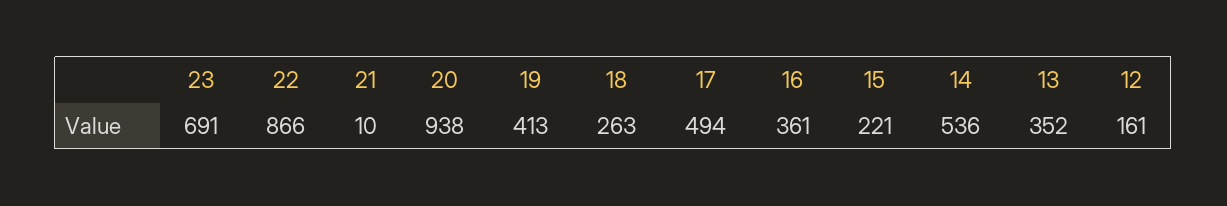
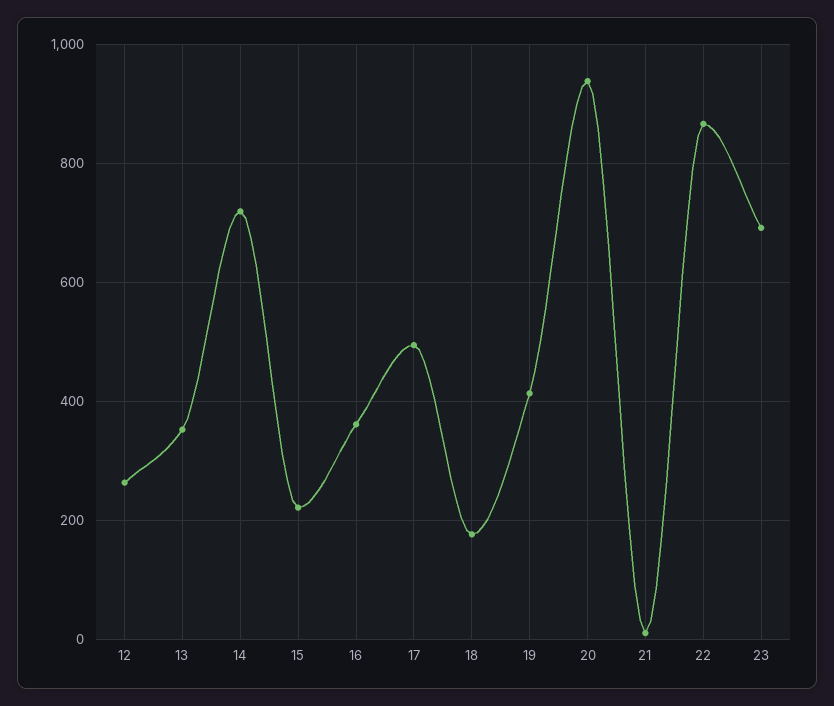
  {
    "23": 691,
    "22": 866,
    "21": 10,
    "20": 938,
    "19": 413,
-   "18": 263,
+   "18": 180,
    "17": 494,
    "16": 361,
    "15": 221,
-   "14": 536,
+   "14": 720,
    "13": 352,
-   "12": 161
+   "12": 260
  }

